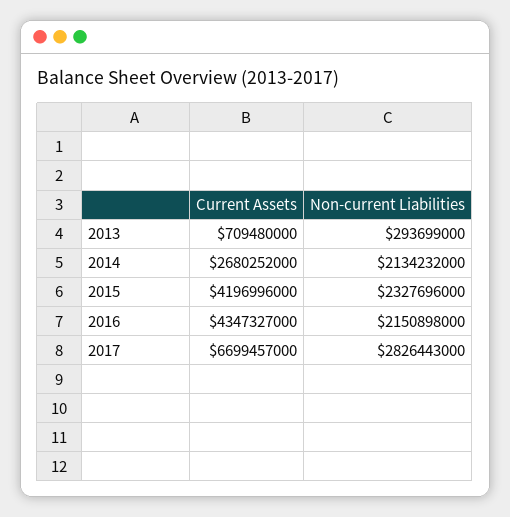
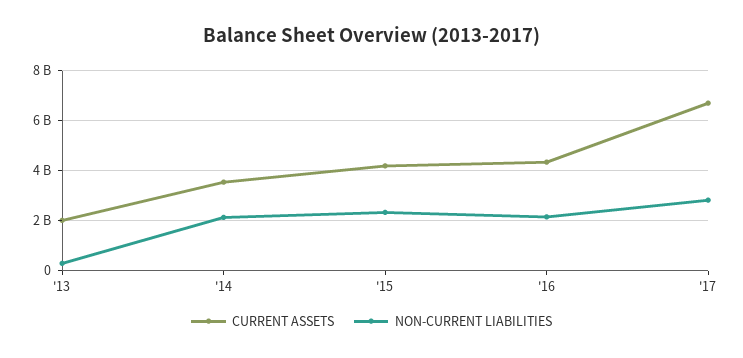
  {
    "Current Assets": {
-     "2013": 709480000,
+     "2013": 2000000000,
-     "2014": 2680252000,
+     "2014": 3500000000,
      "2015": 4196996000,
      "2016": 4347327000,
      "2017": 6699457000
    },
    "Non-current Liabilities": {
      "2013": 293699000,
      "2014": 2134232000,
      "2015": 2327696000,
      "2016": 2150898000,
      "2017": 2826443000
    }
  }

